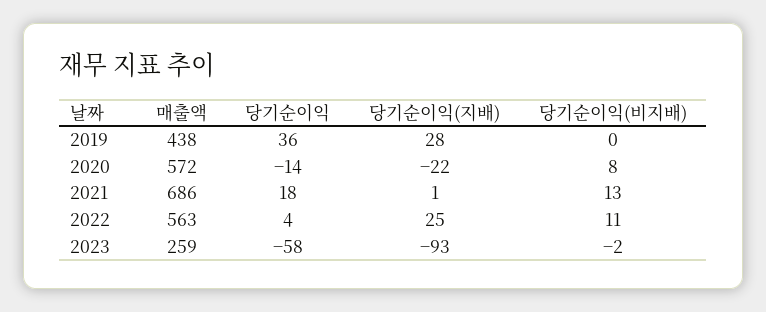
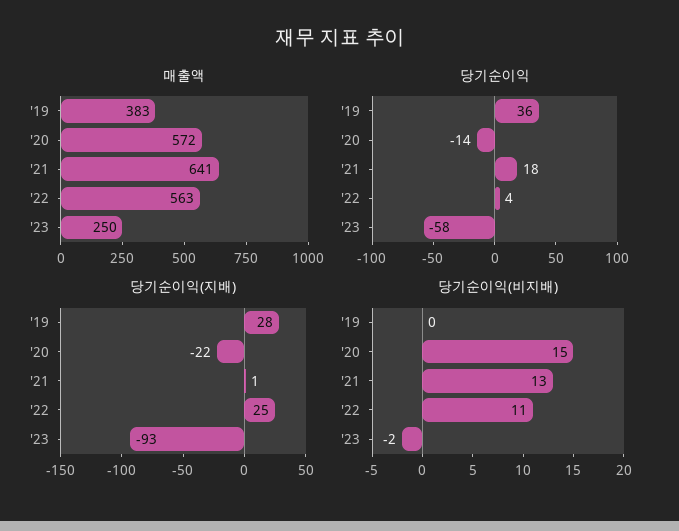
  {
    "매출액": {
-     "2019": 438,
+     "2019": 383,
      "2020": 572,
-     "2021": 686,
+     "2021": 641,
      "2022": 563,
-     "2023": 259
+     "2023": 250
    },
    "당기순이익": {
      "2019": 36,
      "2020": -14,
      "2021": 18,
      "2022": 4,
      "2023": -58
    },
    "당기순이익(지배)": {
      "2019": 28,
      "2020": -22,
      "2021": 1,
      "2022": 25,
      "2023": -93
    },
    "당기순이익(비지배)": {
      "2019": 0,
-     "2020": 8,
+     "2020": 15,
      "2021": 13,
      "2022": 11,
      "2023": -2
    }
  }

